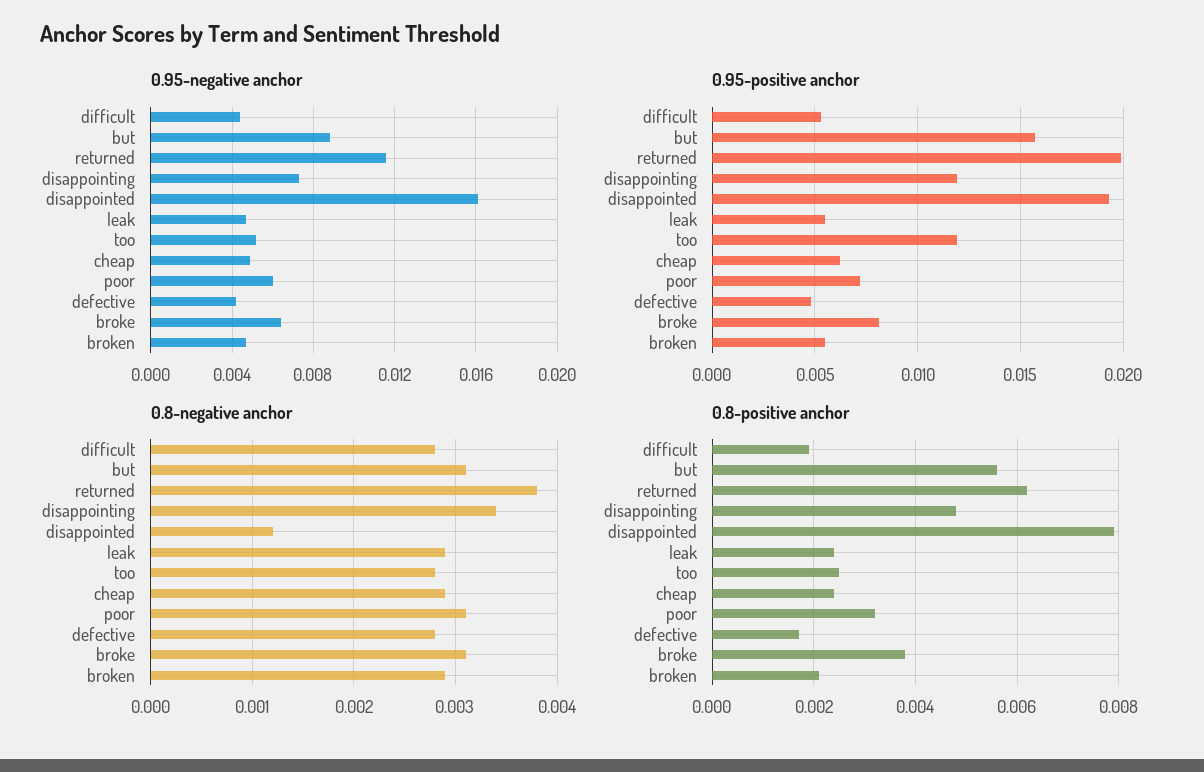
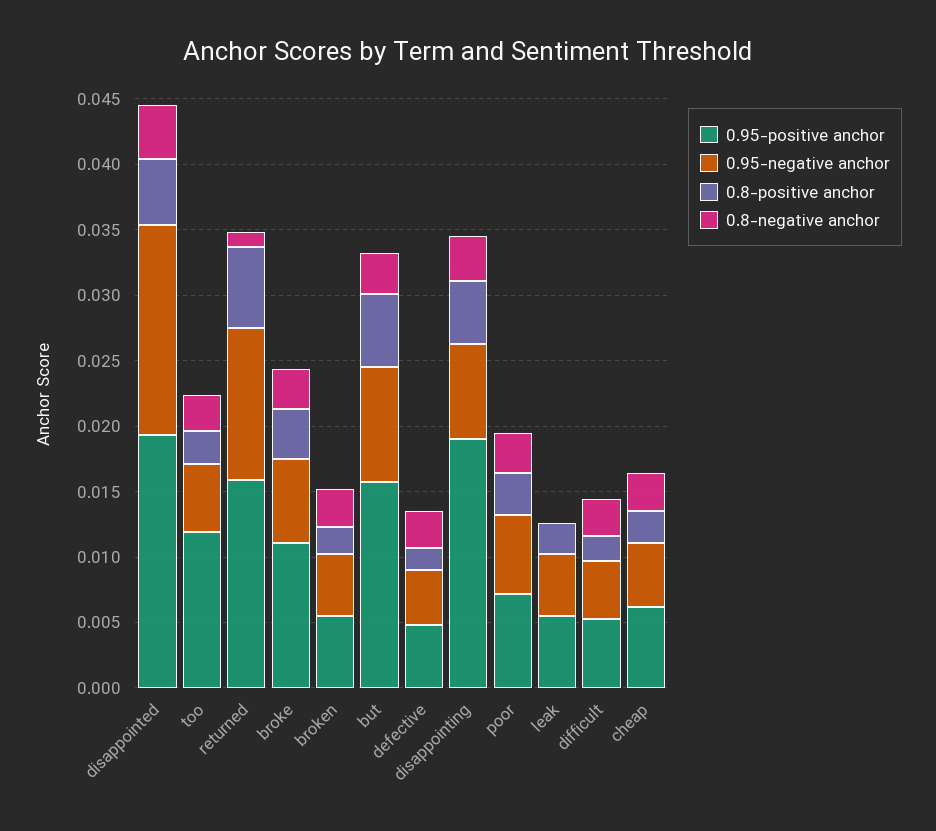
  {
    "0.95-negative anchor": {
      "difficult": 0.0045,
      "but": 0.009,
      "returned": 0.0115,
      "disappointing": 0.0075,
      "disappointed": 0.016,
      "leak": 0.0045,
      "too": 0.005,
      "cheap": 0.005,
      "poor": 0.006,
      "defective": 0.004,
      "broke": 0.0065,
      "broken": 0.0045
    },
    "0.95-positive anchor": {
      "difficult": 0.0055,
      "but": 0.0155,
-     "returned": 0.02,
+     "returned": 0.016,
-     "disappointing": 0.012,
+     "disappointing": 0.019,
      "disappointed": 0.0195,
      "leak": 0.0055,
      "too": 0.012,
      "cheap": 0.006,
      "poor": 0.007,
      "defective": 0.005,
-     "broke": 0.008,
+     "broke": 0.011,
      "broken": 0.0055
    },
    "0.8-negative anchor": {
      "difficult": 0.0028,
      "but": 0.0031,
-     "returned": 0.0038,
+     "returned": 0.001,
      "disappointing": 0.0034,
-     "disappointed": 0.0012,
+     "disappointed": 0.004,
-     "leak": 0.0029,
+     "leak": 0,
      "too": 0.0028,
      "cheap": 0.0029,
      "poor": 0.0031,
      "defective": 0.0028,
      "broke": 0.0031,
      "broken": 0.0029
    },
    "0.8-positive anchor": {
      "difficult": 0.002,
      "but": 0.0055,
      "returned": 0.006,
      "disappointing": 0.005,
-     "disappointed": 0.008,
+     "disappointed": 0.005,
      "leak": 0.0025,
      "too": 0.0025,
      "cheap": 0.0025,
      "poor": 0.003,
      "defective": 0.0015,
      "broke": 0.004,
      "broken": 0.002
    }
  }

